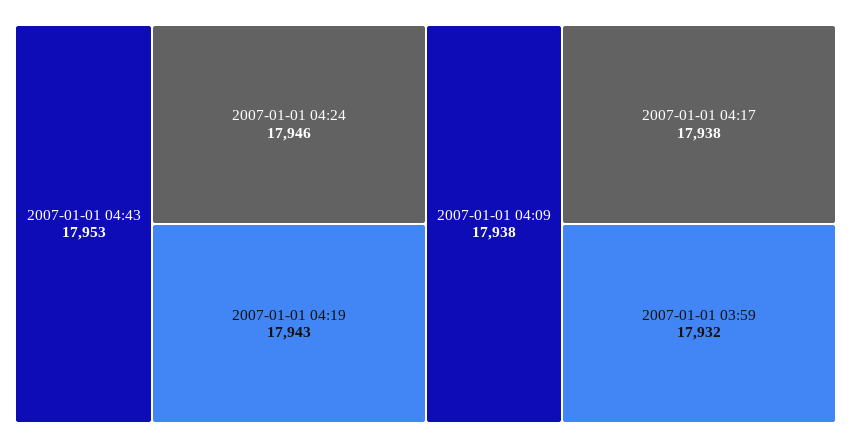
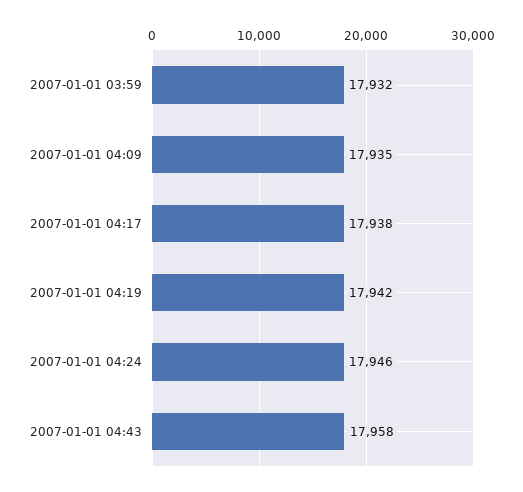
  {
-   "2007-01-01 04:43": 17953,
+   "2007-01-01 04:43": 17958,
    "2007-01-01 04:24": 17946,
-   "2007-01-01 04:19": 17943,
+   "2007-01-01 04:19": 17942,
-   "2007-01-01 04:09": 17938,
+   "2007-01-01 04:09": 17935,
    "2007-01-01 04:17": 17938,
    "2007-01-01 03:59": 17932
  }

